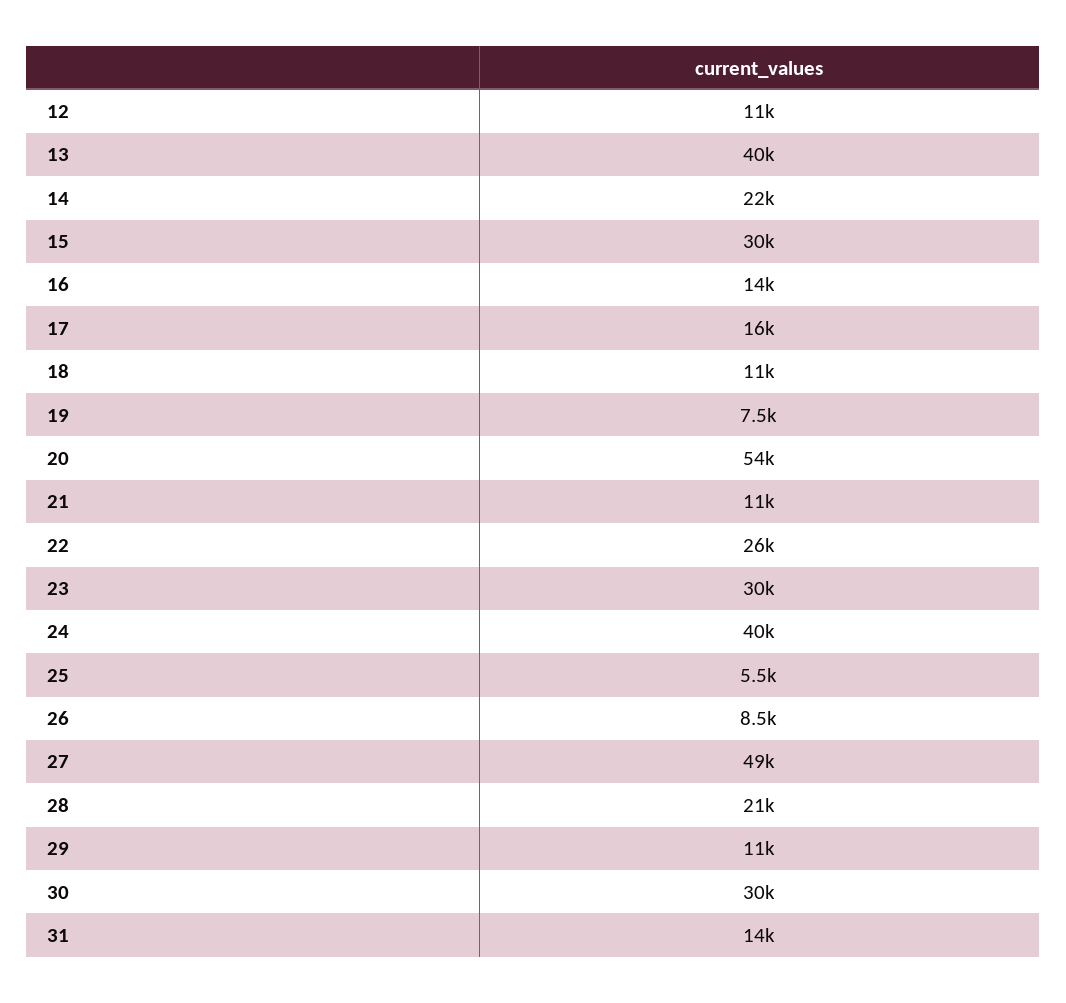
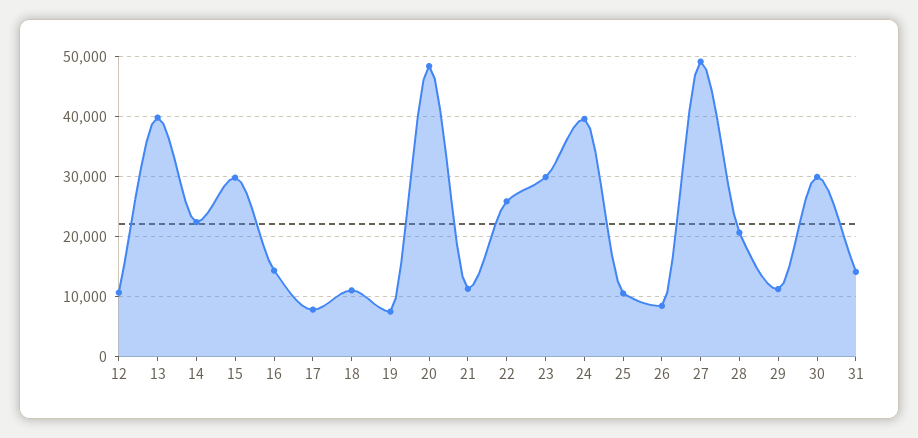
  {
    "12": 11000,
    "13": 40000,
    "14": 22000,
    "15": 30000,
    "16": 14000,
-   "17": 16000,
+   "17": 8000,
    "18": 11000,
    "19": 7500,
-   "20": 54000,
+   "20": 48000,
    "21": 11000,
    "22": 26000,
    "23": 30000,
    "24": 40000,
-   "25": 5500,
+   "25": 10000,
    "26": 8500,
    "27": 49000,
    "28": 21000,
    "29": 11000,
    "30": 30000,
    "31": 14000
  }

